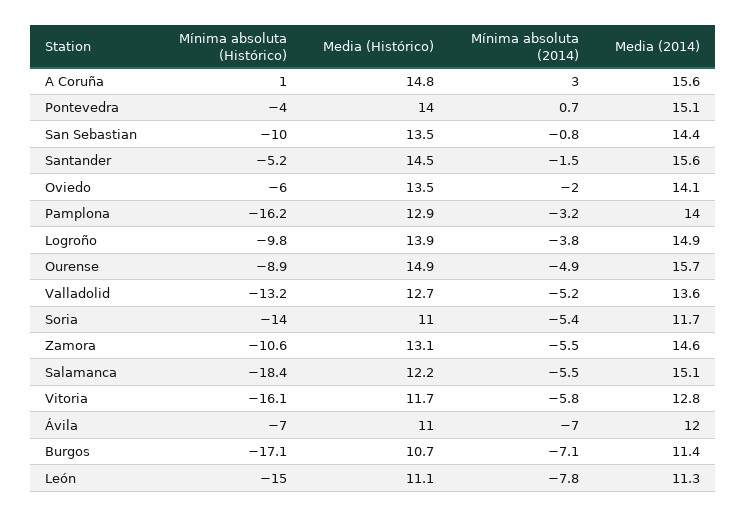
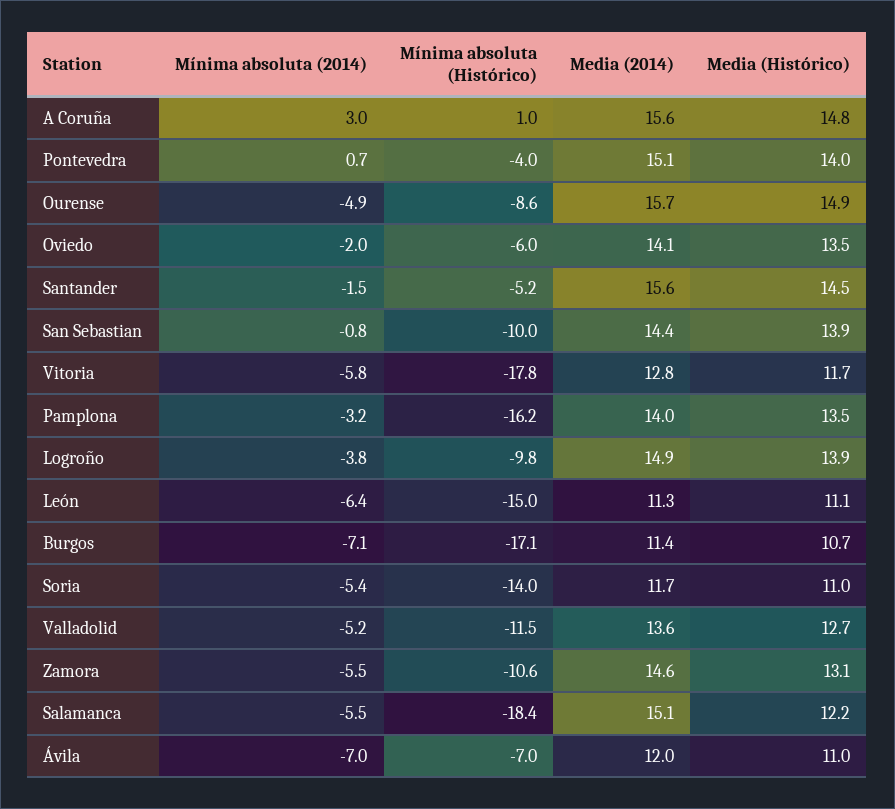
  {
    "Mínima absoluta (Histórico)": {
      "A Coruña": 1,
      "Pontevedra": -4,
      "San Sebastian": -10,
      "Santander": -5.2,
      "Oviedo": -6,
      "Pamplona": -16.2,
      "Logroño": -9.8,
-     "Ourense": -8.9,
+     "Ourense": -8.6,
-     "Valladolid": -13.2,
+     "Valladolid": -11.5,
      "Soria": -14,
      "Zamora": -10.6,
      "Salamanca": -18.4,
-     "Vitoria": -16.1,
+     "Vitoria": -17.8,
      "Ávila": -7,
      "Burgos": -17.1,
      "León": -15
    },
    "Media (Histórico)": {
      "A Coruña": 14.8,
      "Pontevedra": 14,
-     "San Sebastian": 13.5,
+     "San Sebastian": 13.9,
      "Santander": 14.5,
      "Oviedo": 13.5,
-     "Pamplona": 12.9,
+     "Pamplona": 13.5,
      "Logroño": 13.9,
      "Ourense": 14.9,
      "Valladolid": 12.7,
      "Soria": 11,
      "Zamora": 13.1,
      "Salamanca": 12.2,
      "Vitoria": 11.7,
      "Ávila": 11,
      "Burgos": 10.7,
      "León": 11.1
    },
    "Mínima absoluta (2014)": {
      "A Coruña": 3,
      "Pontevedra": 0.7,
      "San Sebastian": -0.8,
      "Santander": -1.5,
      "Oviedo": -2,
      "Pamplona": -3.2,
      "Logroño": -3.8,
      "Ourense": -4.9,
      "Valladolid": -5.2,
      "Soria": -5.4,
      "Zamora": -5.5,
      "Salamanca": -5.5,
      "Vitoria": -5.8,
      "Ávila": -7,
      "Burgos": -7.1,
-     "León": -7.8
+     "León": -6.4
    },
    "Media (2014)": {
      "A Coruña": 15.6,
      "Pontevedra": 15.1,
      "San Sebastian": 14.4,
      "Santander": 15.6,
      "Oviedo": 14.1,
      "Pamplona": 14,
      "Logroño": 14.9,
      "Ourense": 15.7,
      "Valladolid": 13.6,
      "Soria": 11.7,
      "Zamora": 14.6,
      "Salamanca": 15.1,
      "Vitoria": 12.8,
      "Ávila": 12,
      "Burgos": 11.4,
      "León": 11.3
    }
  }

